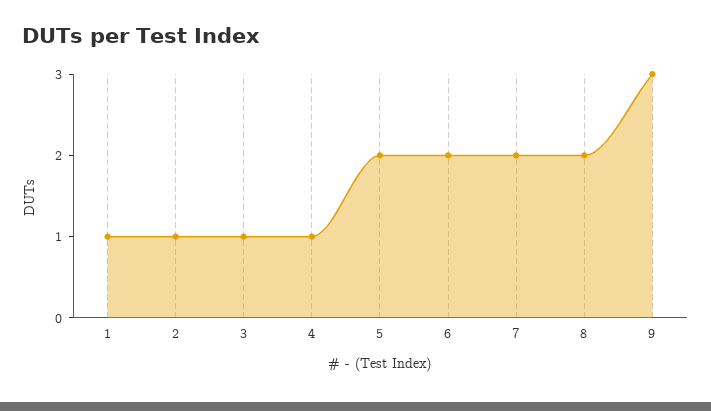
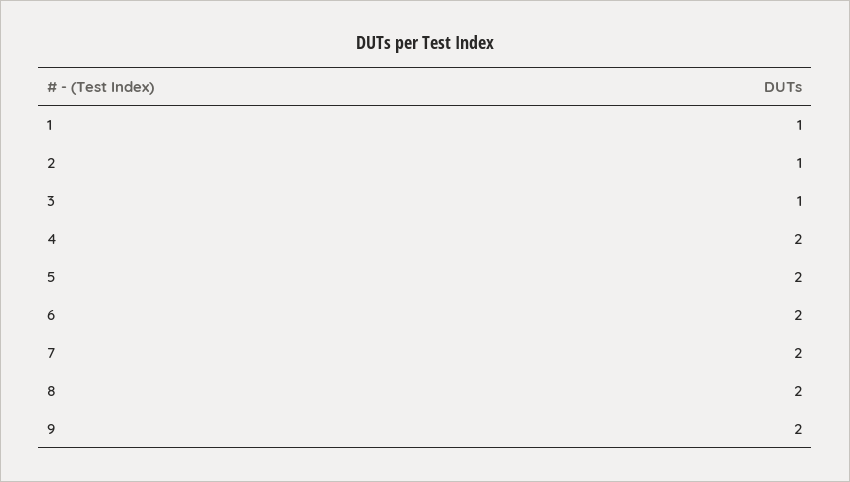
  {
    "1": 1,
    "2": 1,
    "3": 1,
-   "4": 1,
+   "4": 2,
    "5": 2,
    "6": 2,
    "7": 2,
    "8": 2,
-   "9": 3
+   "9": 2
  }

